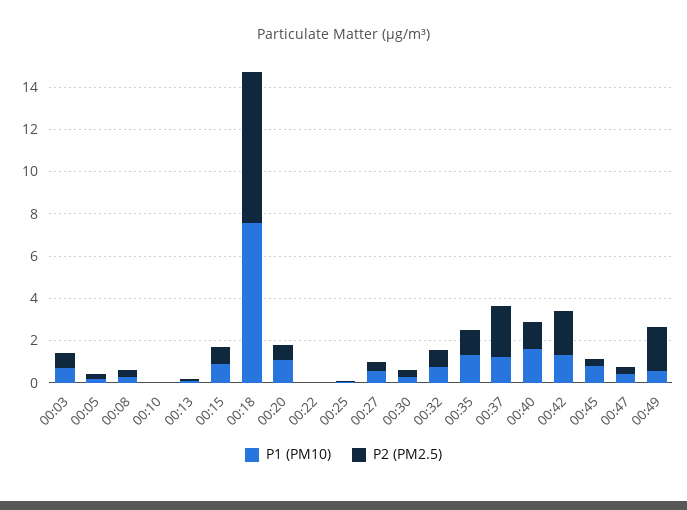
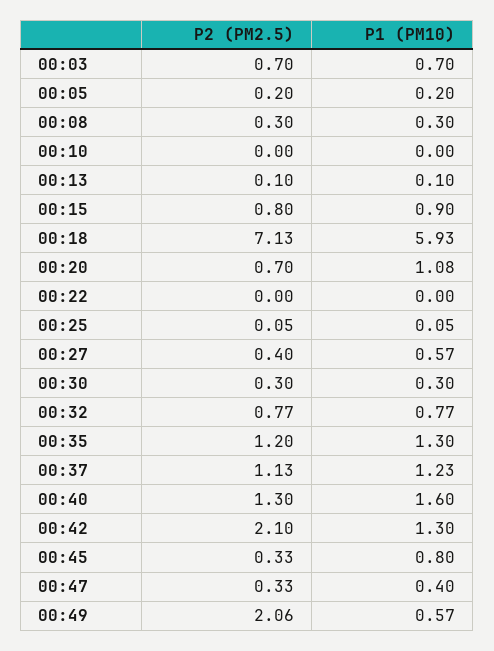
  {
    "P1 (PM10)": {
      "00:03": 0.7,
      "00:05": 0.2,
      "00:08": 0.3,
      "00:10": 0,
      "00:13": 0.1,
      "00:15": 0.9,
-     "00:18": 7.5,
+     "00:18": 5.93,
      "00:20": 1.08,
      "00:22": 0,
      "00:25": 0.05,
      "00:27": 0.57,
      "00:30": 0.3,
      "00:32": 0.77,
      "00:35": 1.3,
      "00:37": 1.23,
      "00:40": 1.6,
      "00:42": 1.3,
      "00:45": 0.8,
      "00:47": 0.4,
      "00:49": 0.57
    },
    "P2 (PM2.5)": {
      "00:03": 0.7,
      "00:05": 0.2,
      "00:08": 0.3,
      "00:10": 0,
      "00:13": 0.1,
      "00:15": 0.8,
      "00:18": 7.13,
      "00:20": 0.7,
      "00:22": 0,
      "00:25": 0.05,
      "00:27": 0.4,
      "00:30": 0.3,
      "00:32": 0.77,
      "00:35": 1.2,
-     "00:37": 2.5,
+     "00:37": 1.13,
      "00:40": 1.3,
      "00:42": 2.1,
      "00:45": 0.33,
      "00:47": 0.33,
      "00:49": 2.06
    }
  }

